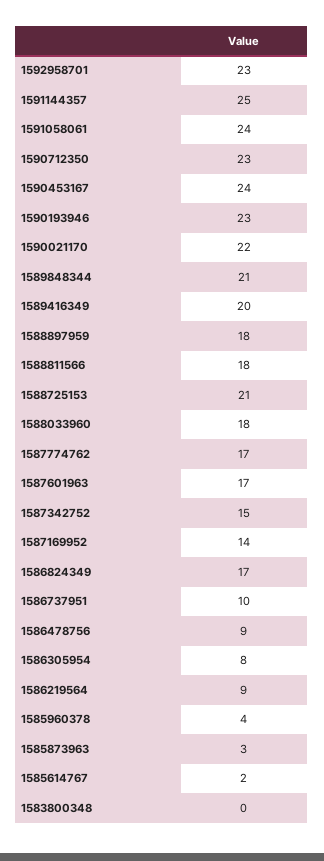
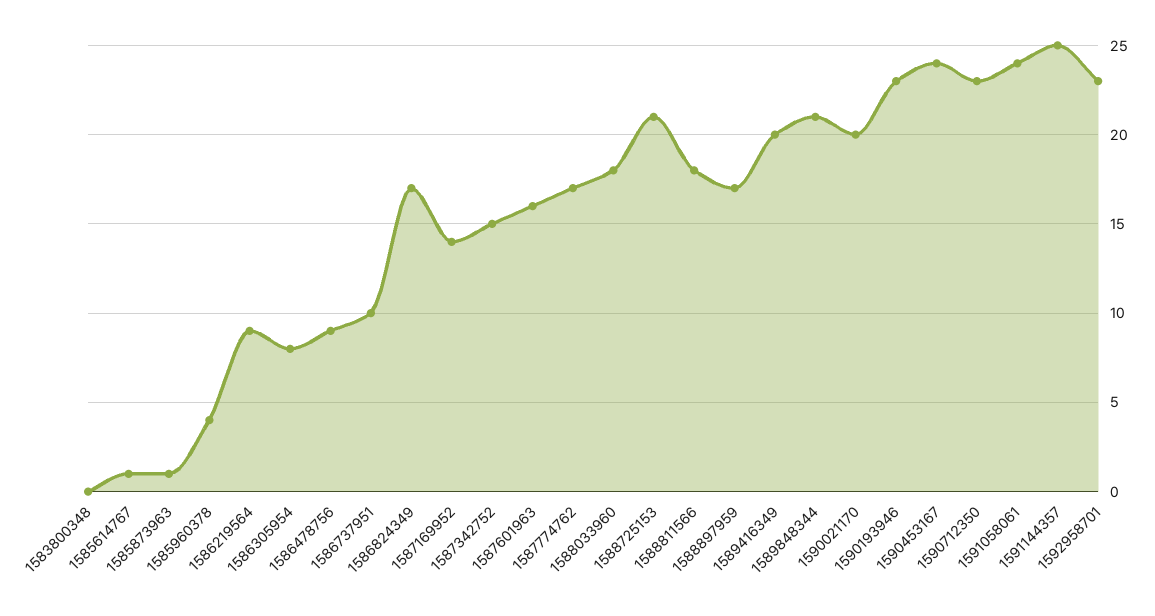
  {
    "1592958701": 23,
    "1591144357": 25,
    "1591058061": 24,
    "1590712350": 23,
    "1590453167": 24,
    "1590193946": 23,
-   "1590021170": 22,
+   "1590021170": 20,
    "1589848344": 21,
    "1589416349": 20,
-   "1588897959": 18,
+   "1588897959": 17,
    "1588811566": 18,
    "1588725153": 21,
    "1588033960": 18,
    "1587774762": 17,
-   "1587601963": 17,
+   "1587601963": 16,
    "1587342752": 15,
    "1587169952": 14,
    "1586824349": 17,
    "1586737951": 10,
    "1586478756": 9,
    "1586305954": 8,
    "1586219564": 9,
    "1585960378": 4,
-   "1585873963": 3,
+   "1585873963": 1,
-   "1585614767": 2,
+   "1585614767": 1,
    "1583800348": 0
  }

